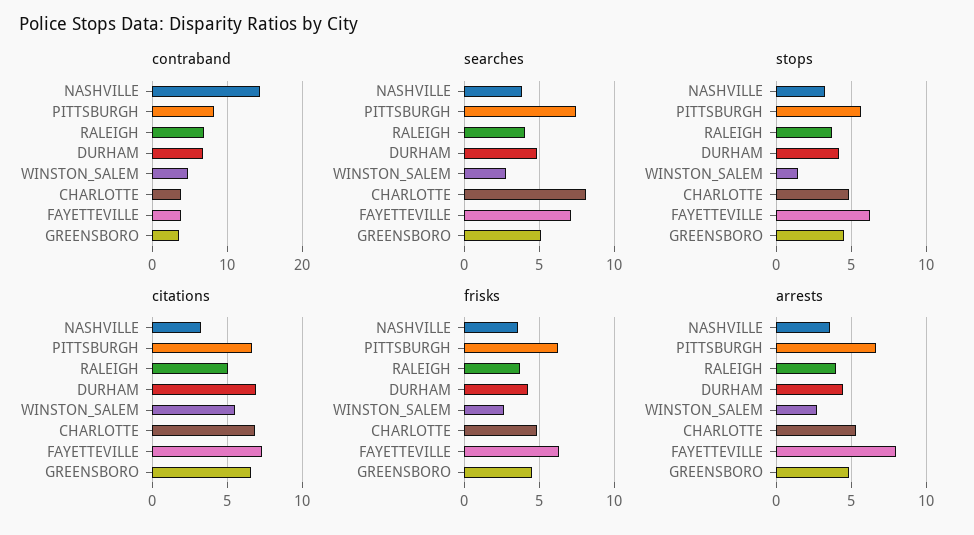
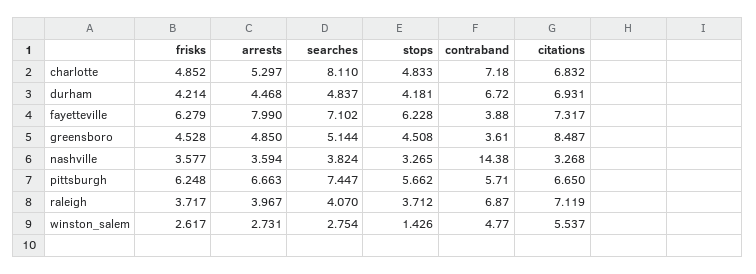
  {
    "contraband": {
      "NASHVILLE": 14.38,
-     "PITTSBURGH": 8,
+     "PITTSBURGH": 5.71,
      "RALEIGH": 6.87,
      "DURHAM": 6.72,
      "WINSTON_SALEM": 4.77,
-     "CHARLOTTE": 4,
+     "CHARLOTTE": 7.18,
      "FAYETTEVILLE": 3.88,
      "GREENSBORO": 3.61
    },
    "searches": {
      "NASHVILLE": 3.824,
      "PITTSBURGH": 7.447,
      "RALEIGH": 4.07,
      "DURHAM": 4.837,
      "WINSTON_SALEM": 2.754,
      "CHARLOTTE": 8.11,
      "FAYETTEVILLE": 7.102,
      "GREENSBORO": 5.144
    },
    "stops": {
      "NASHVILLE": 3.265,
      "PITTSBURGH": 5.662,
      "RALEIGH": 3.712,
      "DURHAM": 4.181,
      "WINSTON_SALEM": 1.426,
      "CHARLOTTE": 4.833,
      "FAYETTEVILLE": 6.228,
      "GREENSBORO": 4.508
    },
    "citations": {
      "NASHVILLE": 3.268,
      "PITTSBURGH": 6.65,
-     "RALEIGH": 5,
+     "RALEIGH": 7.119,
      "DURHAM": 6.931,
      "WINSTON_SALEM": 5.537,
      "CHARLOTTE": 6.832,
      "FAYETTEVILLE": 7.317,
-     "GREENSBORO": 6.5
+     "GREENSBORO": 8.487
    },
    "frisks": {
      "NASHVILLE": 3.577,
      "PITTSBURGH": 6.248,
      "RALEIGH": 3.717,
      "DURHAM": 4.214,
      "WINSTON_SALEM": 2.617,
      "CHARLOTTE": 4.852,
      "FAYETTEVILLE": 6.279,
      "GREENSBORO": 4.528
    },
    "arrests": {
      "NASHVILLE": 3.594,
      "PITTSBURGH": 6.663,
      "RALEIGH": 3.967,
      "DURHAM": 4.468,
      "WINSTON_SALEM": 2.731,
      "CHARLOTTE": 5.297,
      "FAYETTEVILLE": 7.99,
      "GREENSBORO": 4.85
    }
  }

